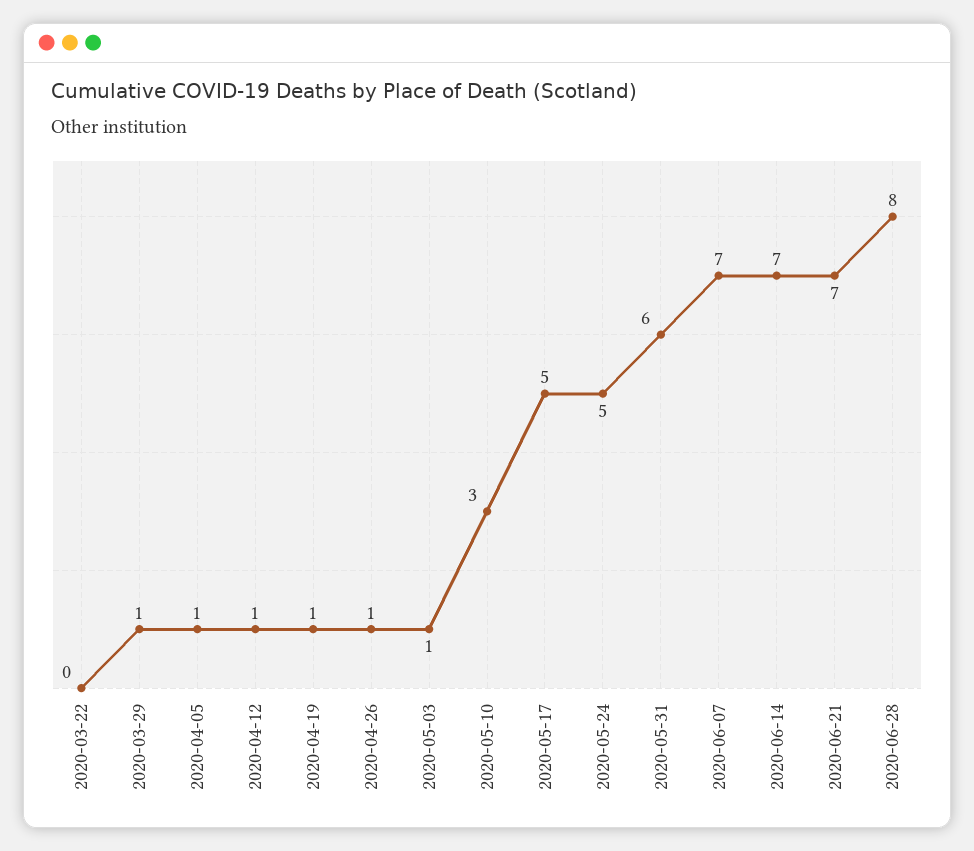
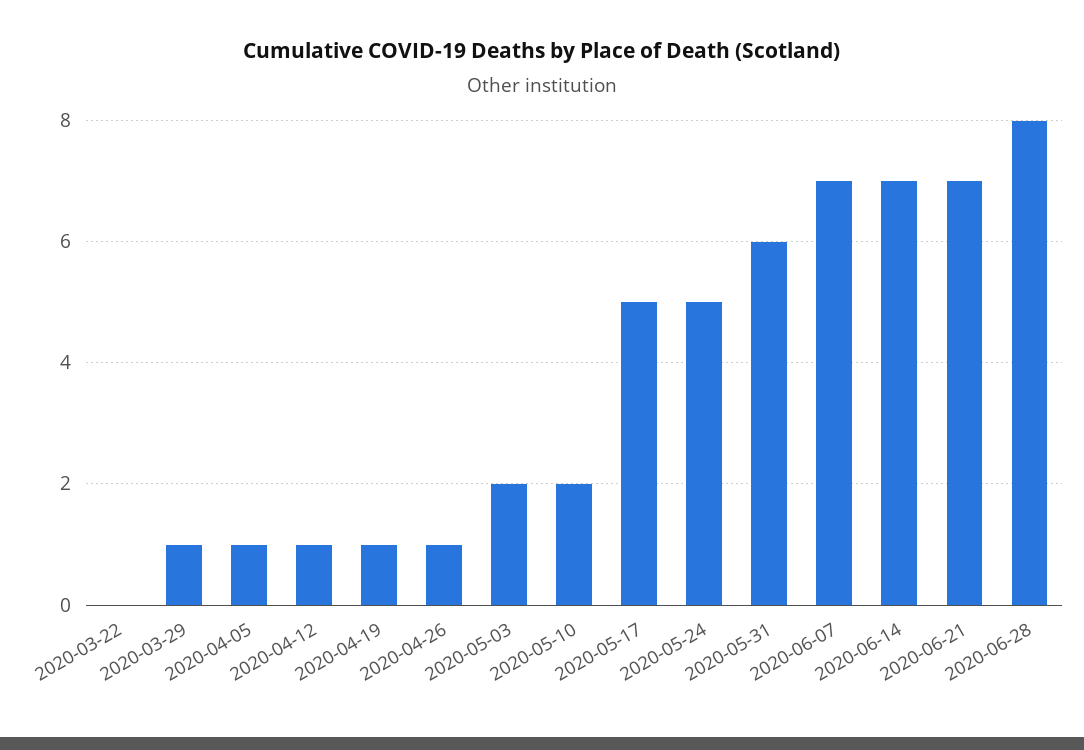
  {
    "2020-03-22": 0,
    "2020-03-29": 1,
    "2020-04-05": 1,
    "2020-04-12": 1,
    "2020-04-19": 1,
    "2020-04-26": 1,
-   "2020-05-03": 1,
+   "2020-05-03": 2,
-   "2020-05-10": 3,
+   "2020-05-10": 2,
    "2020-05-17": 5,
    "2020-05-24": 5,
    "2020-05-31": 6,
    "2020-06-07": 7,
    "2020-06-14": 7,
    "2020-06-21": 7,
    "2020-06-28": 8
  }

